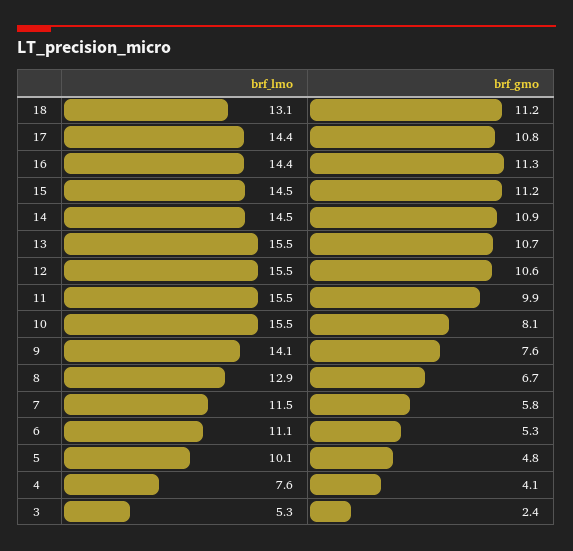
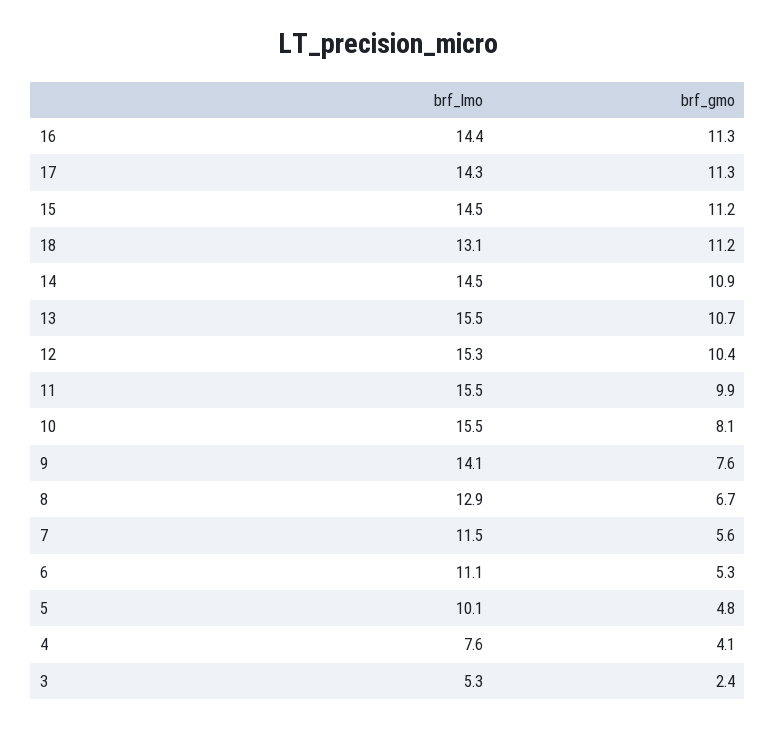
  {
    "brf_lmo": {
      "18": 13.1,
-     "17": 14.4,
+     "17": 14.3,
      "16": 14.4,
      "15": 14.5,
      "14": 14.5,
      "13": 15.5,
-     "12": 15.5,
+     "12": 15.3,
      "11": 15.5,
      "10": 15.5,
      "9": 14.1,
      "8": 12.9,
      "7": 11.5,
      "6": 11.1,
      "5": 10.1,
      "4": 7.6,
      "3": 5.3
    },
    "brf_gmo": {
      "18": 11.2,
-     "17": 10.8,
+     "17": 11.3,
      "16": 11.3,
      "15": 11.2,
      "14": 10.9,
      "13": 10.7,
-     "12": 10.6,
+     "12": 10.4,
      "11": 9.9,
      "10": 8.1,
      "9": 7.6,
      "8": 6.7,
-     "7": 5.8,
+     "7": 5.6,
      "6": 5.3,
      "5": 4.8,
      "4": 4.1,
      "3": 2.4
    }
  }

